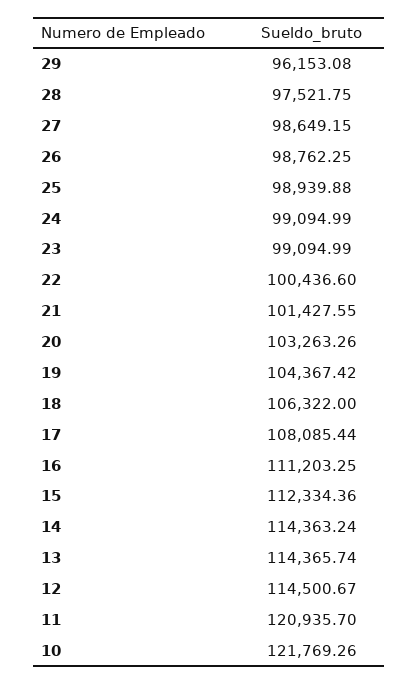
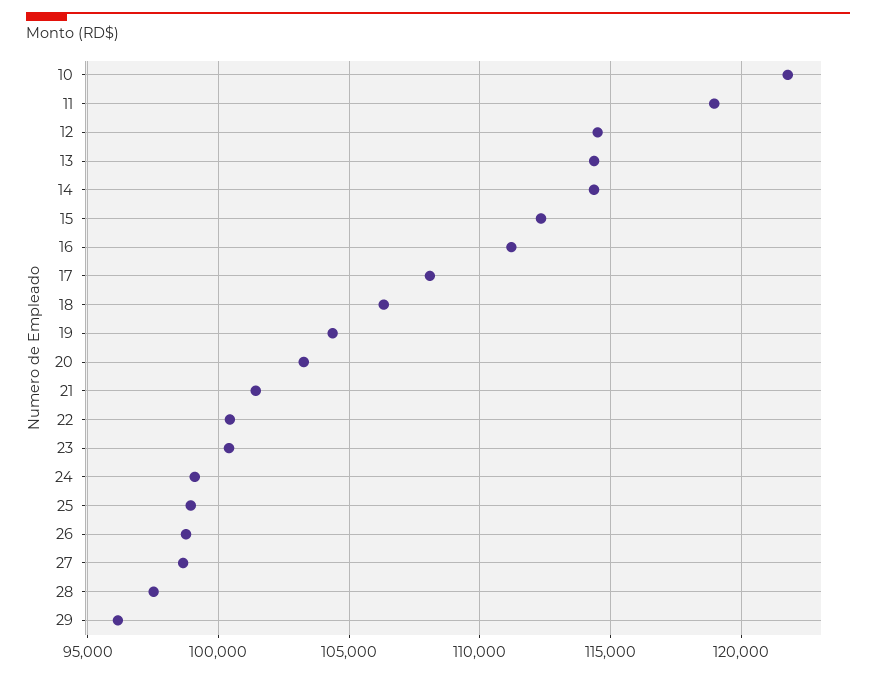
  {
    "29": 96153.08,
    "28": 97521.75,
    "27": 98649.15,
    "26": 98762.25,
    "25": 98939.88,
    "24": 99094.99,
-   "23": 99094.99,
+   "23": 100500,
    "22": 100436.6,
    "21": 101427.55,
    "20": 103263.26,
    "19": 104367.42,
    "18": 106322,
    "17": 108085.44,
    "16": 111203.25,
    "15": 112334.36,
    "14": 114363.24,
    "13": 114365.74,
    "12": 114500.67,
-   "11": 120935.7,
+   "11": 119000,
    "10": 121769.26
  }

